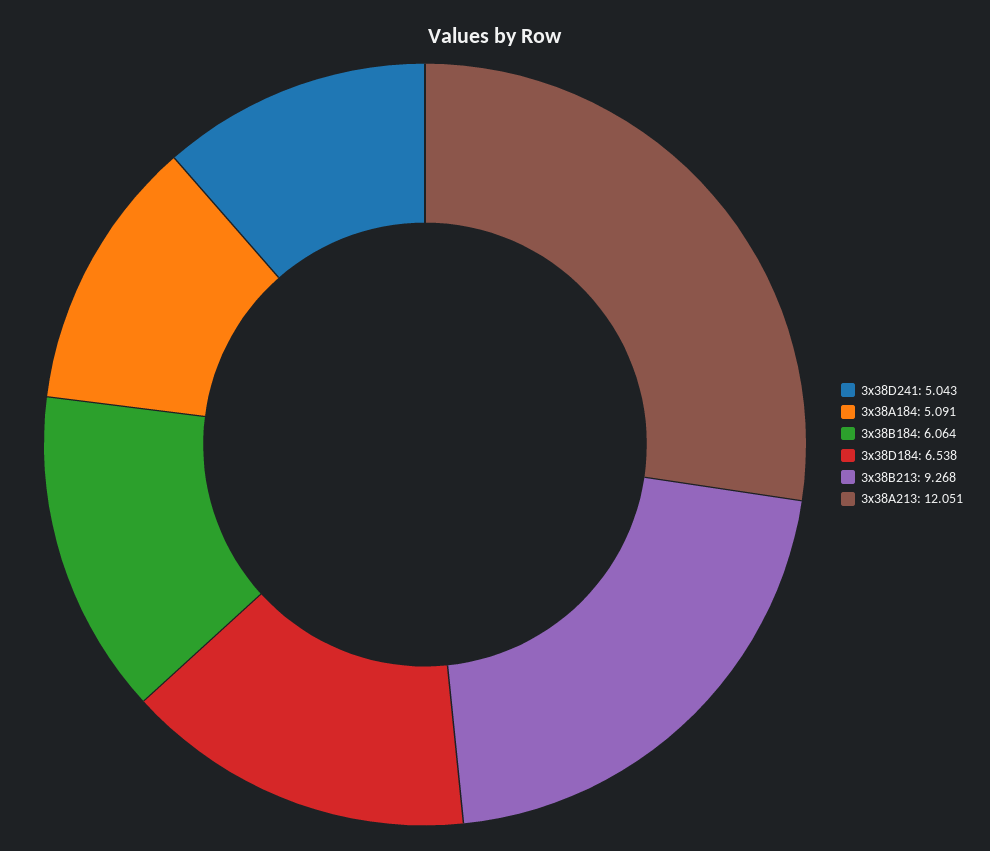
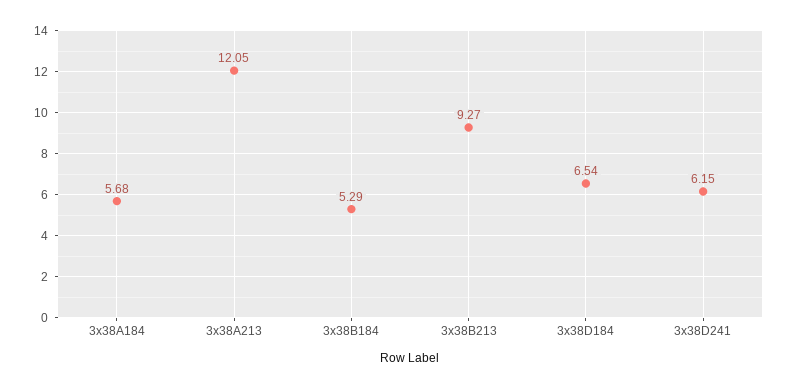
  {
-   "3x38D241": 5.043,
+   "3x38D241": 6.15,
-   "3x38A184": 5.091,
+   "3x38A184": 5.68,
-   "3x38B184": 6.064,
+   "3x38B184": 5.29,
    "3x38D184": 6.538,
    "3x38B213": 9.268,
    "3x38A213": 12.051
  }

